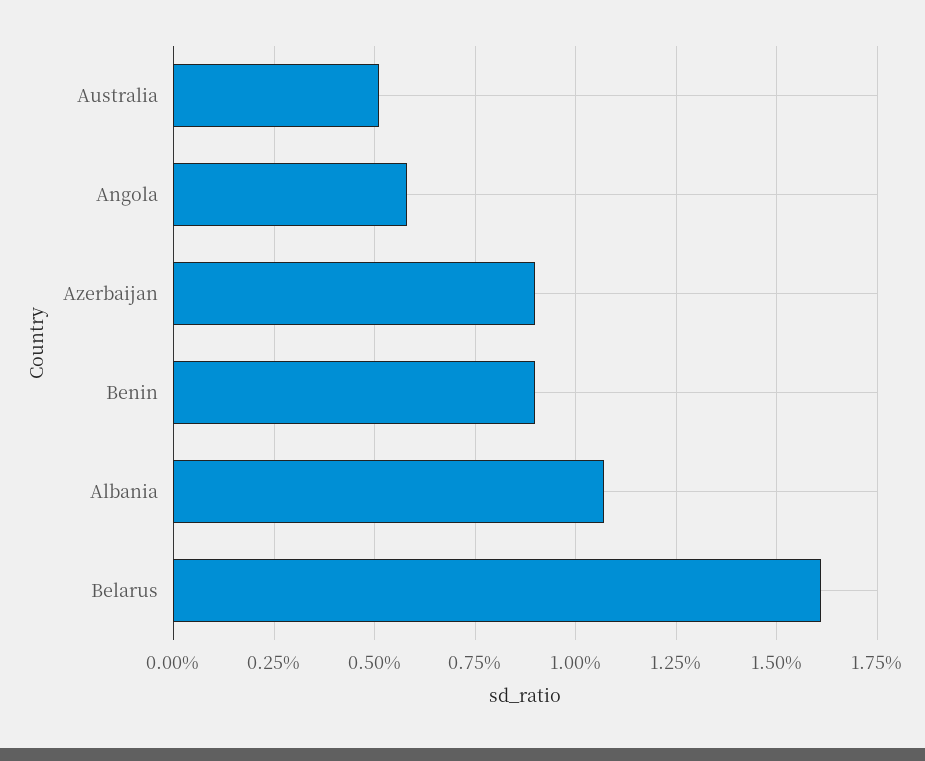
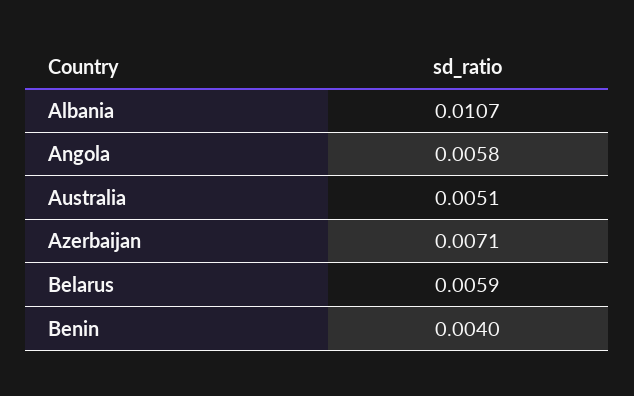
  {
    "Australia": 0.0051,
    "Angola": 0.0058,
-   "Azerbaijan": 0.009,
+   "Azerbaijan": 0.0071,
-   "Benin": 0.009,
+   "Benin": 0.004,
    "Albania": 0.0107,
-   "Belarus": 0.016
+   "Belarus": 0.0059
  }

